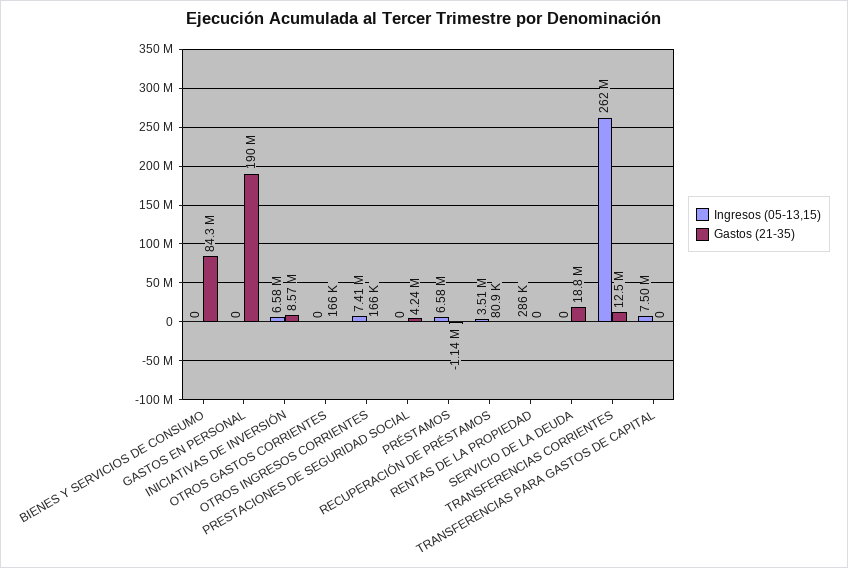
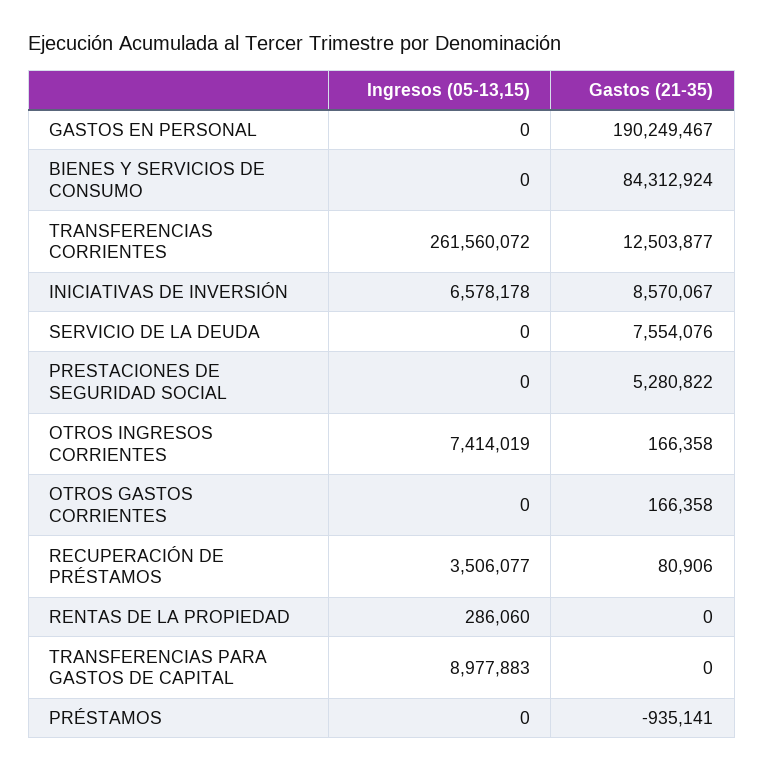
  {
    "Ingresos (05-13,15)": {
      "BIENES Y SERVICIOS DE CONSUMO": 0,
      "GASTOS EN PERSONAL": 0,
      "INICIATIVAS DE INVERSIÓN": 6578178,
      "OTROS GASTOS CORRIENTES": 0,
      "OTROS INGRESOS CORRIENTES": 7414019,
      "PRESTACIONES DE SEGURIDAD SOCIAL": 0,
-     "PRÉSTAMOS": 6580000,
+     "PRÉSTAMOS": 0,
      "RECUPERACIÓN DE PRÉSTAMOS": 3506077,
      "RENTAS DE LA PROPIEDAD": 286060,
      "SERVICIO DE LA DEUDA": 0,
      "TRANSFERENCIAS CORRIENTES": 261560072,
-     "TRANSFERENCIAS PARA GASTOS DE CAPITAL": 7500000
+     "TRANSFERENCIAS PARA GASTOS DE CAPITAL": 8977883
    },
    "Gastos (21-35)": {
      "BIENES Y SERVICIOS DE CONSUMO": 84312924,
      "GASTOS EN PERSONAL": 190249467,
      "INICIATIVAS DE INVERSIÓN": 8570067,
      "OTROS GASTOS CORRIENTES": 166358,
      "OTROS INGRESOS CORRIENTES": 166358,
-     "PRESTACIONES DE SEGURIDAD SOCIAL": 4240000,
+     "PRESTACIONES DE SEGURIDAD SOCIAL": 5280822,
-     "PRÉSTAMOS": -1140000,
+     "PRÉSTAMOS": -935141,
      "RECUPERACIÓN DE PRÉSTAMOS": 80906,
      "RENTAS DE LA PROPIEDAD": 0,
-     "SERVICIO DE LA DEUDA": 18800000,
+     "SERVICIO DE LA DEUDA": 7554076,
      "TRANSFERENCIAS CORRIENTES": 12503877,
      "TRANSFERENCIAS PARA GASTOS DE CAPITAL": 0
    }
  }

